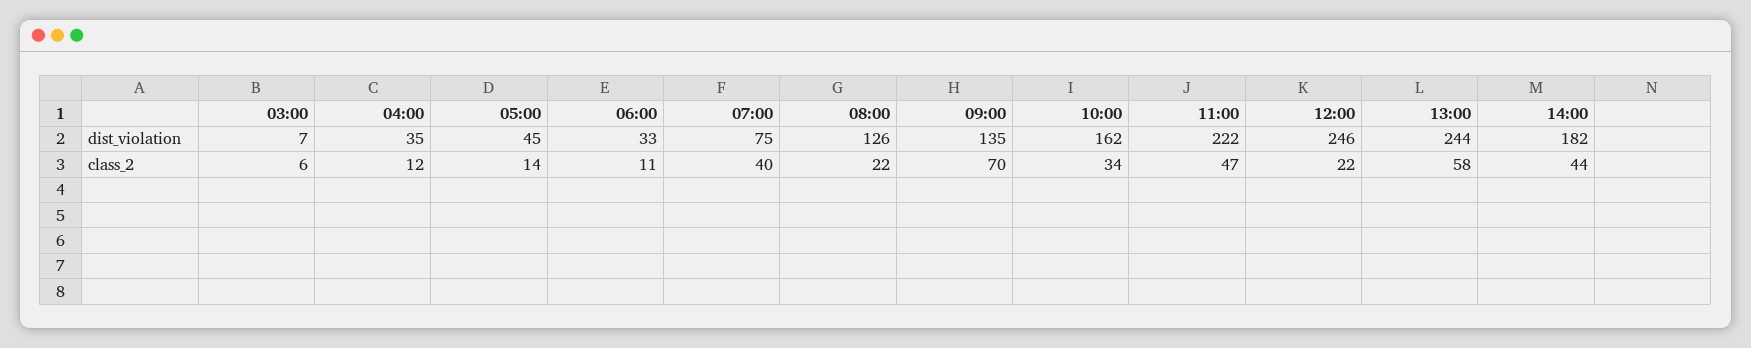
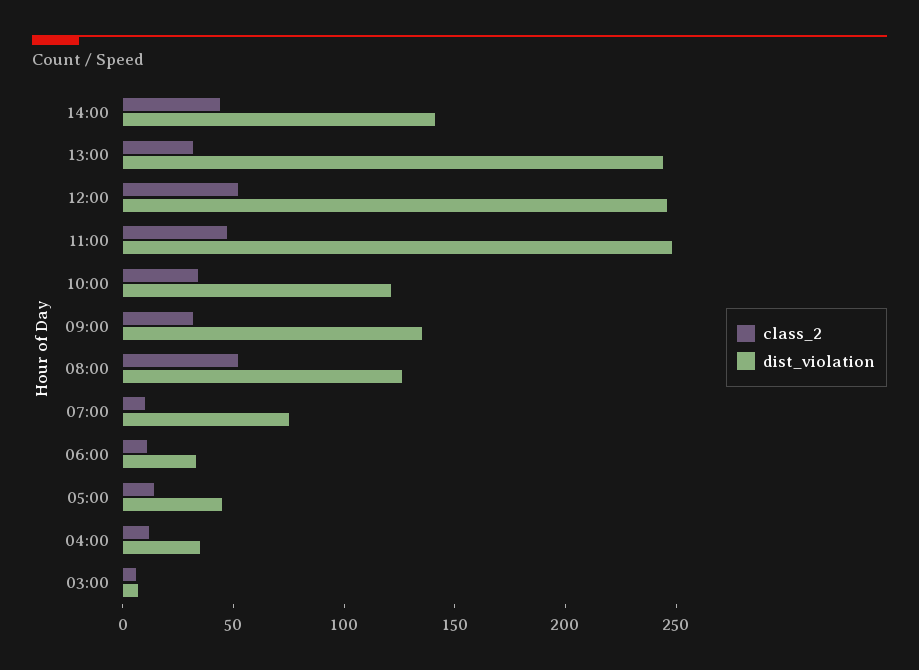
  {
    "dist_violation": {
      "03:00": 7,
      "04:00": 35,
      "05:00": 45,
      "06:00": 33,
      "07:00": 75,
      "08:00": 126,
      "09:00": 135,
-     "10:00": 162,
+     "10:00": 120,
-     "11:00": 222,
+     "11:00": 250,
      "12:00": 246,
      "13:00": 244,
-     "14:00": 182
+     "14:00": 140
    },
    "class_2": {
      "03:00": 6,
      "04:00": 12,
      "05:00": 14,
      "06:00": 11,
-     "07:00": 40,
+     "07:00": 10,
-     "08:00": 22,
+     "08:00": 50,
-     "09:00": 70,
+     "09:00": 30,
      "10:00": 34,
      "11:00": 47,
-     "12:00": 22,
+     "12:00": 50,
-     "13:00": 58,
+     "13:00": 30,
      "14:00": 44
    }
  }

